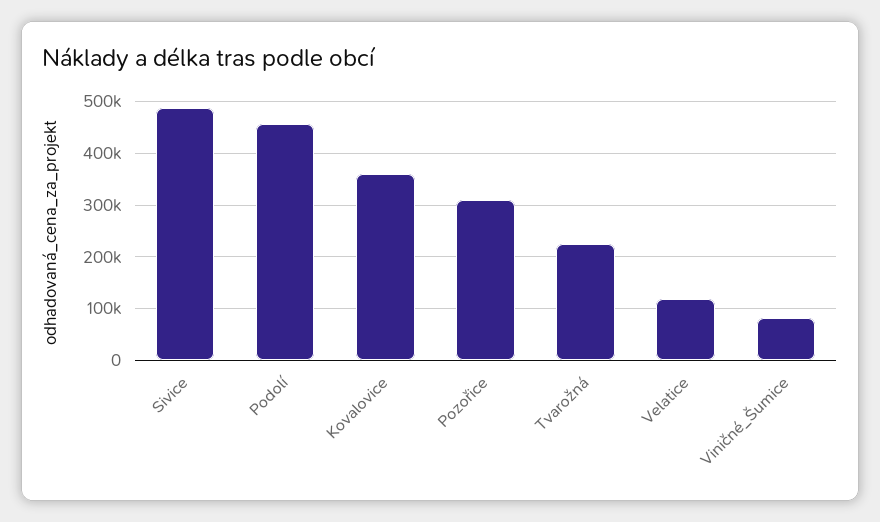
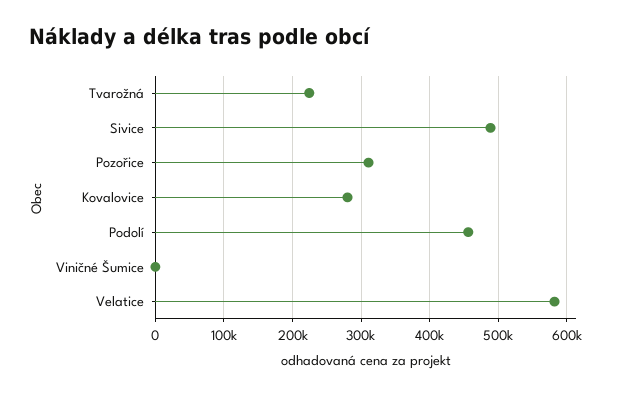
  {
    "Sivice": 490000,
    "Podolí": 460000,
-   "Kovalovice": 360000,
+   "Kovalovice": 280000,
    "Pozořice": 310000,
    "Tvarožná": 220000,
-   "Velatice": 120000,
+   "Velatice": 580000,
-   "Viničné_Šumice": 80000
+   "Viničné_Šumice": 0
  }

